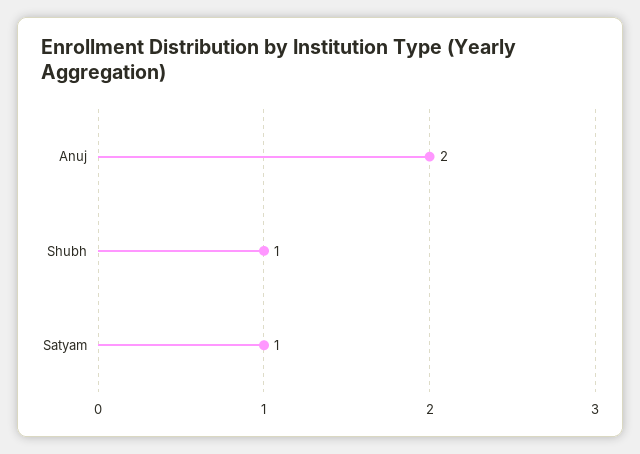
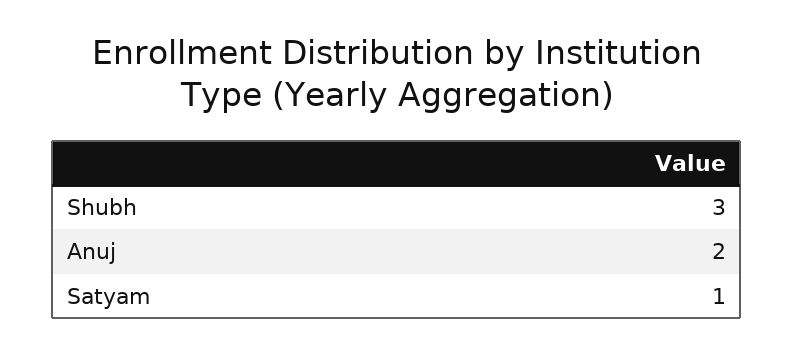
  {
    "Anuj": 2,
-   "Shubh": 1,
+   "Shubh": 3,
    "Satyam": 1
  }

